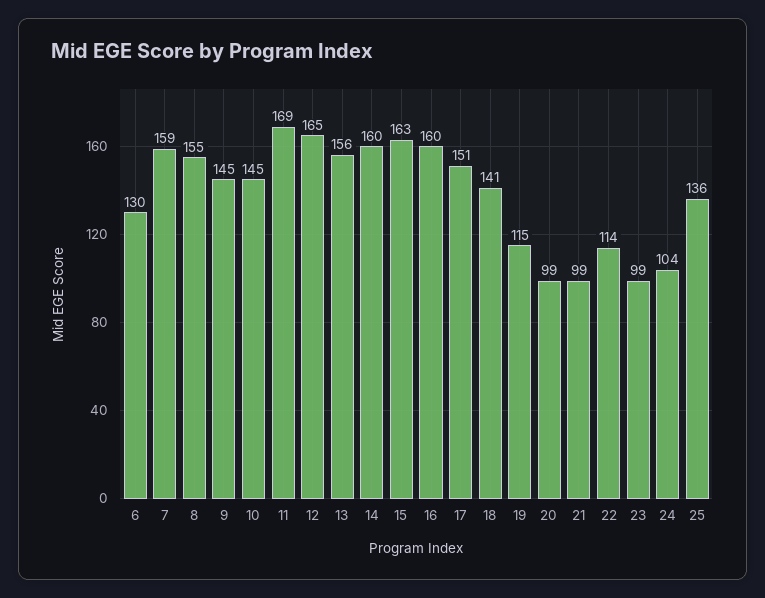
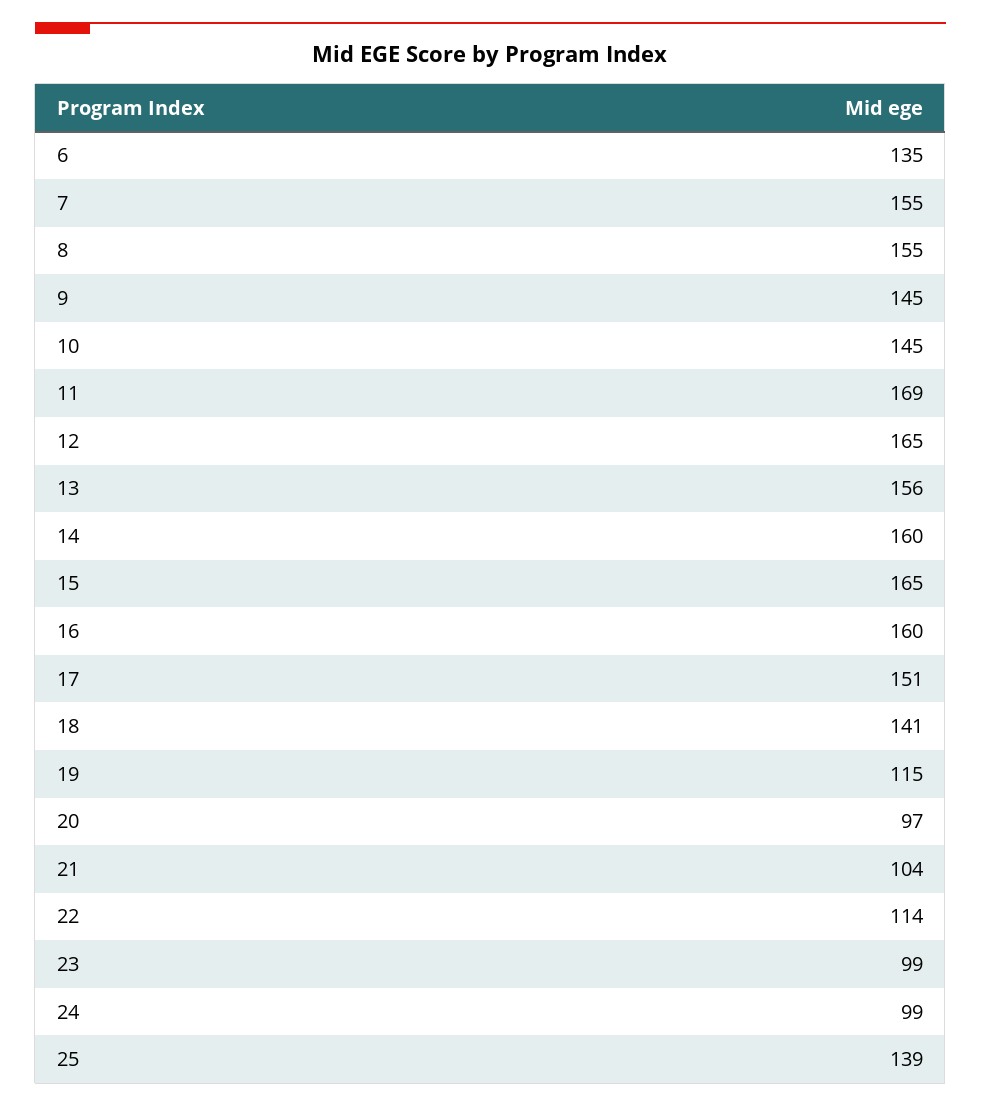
  {
-   "6": 130,
+   "6": 135,
-   "7": 159,
+   "7": 155,
    "8": 155,
    "9": 145,
    "10": 145,
    "11": 169,
    "12": 165,
    "13": 156,
    "14": 160,
-   "15": 163,
+   "15": 165,
    "16": 160,
    "17": 151,
    "18": 141,
    "19": 115,
-   "20": 99,
+   "20": 97,
-   "21": 99,
+   "21": 104,
    "22": 114,
    "23": 99,
-   "24": 104,
+   "24": 99,
-   "25": 136
+   "25": 139
  }

